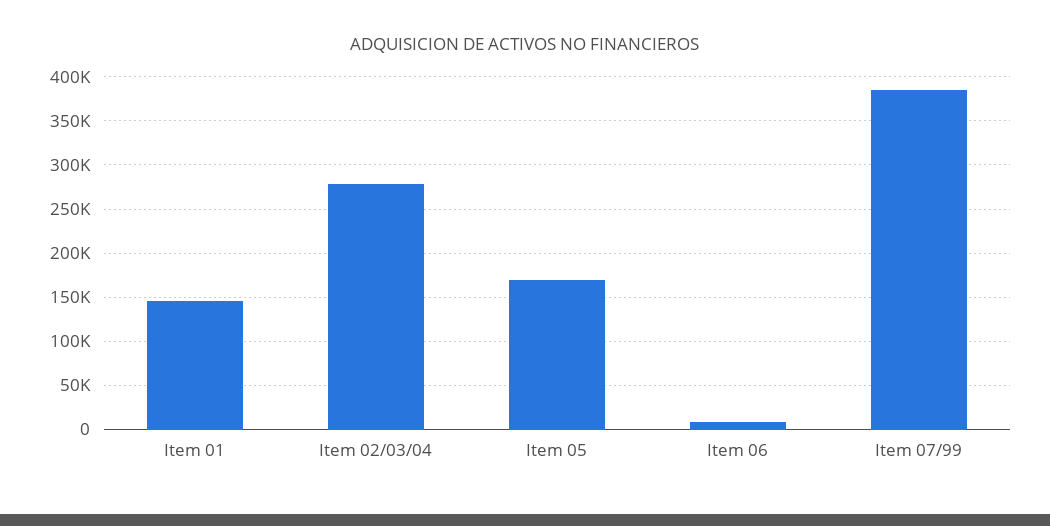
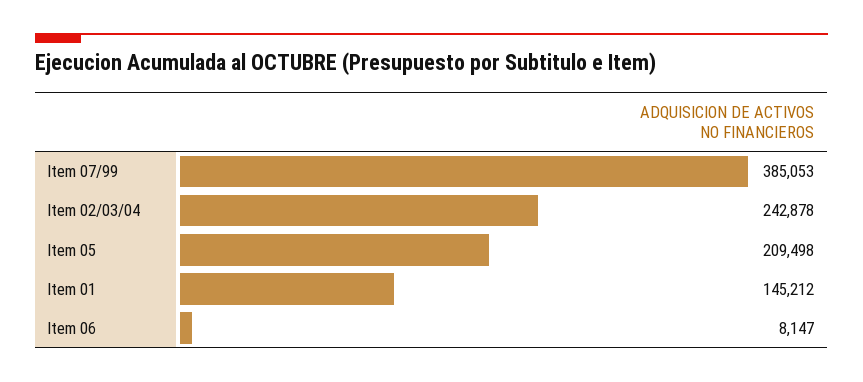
  {
    "Item 01": 145212,
-   "Item 02/03/04": 280000,
+   "Item 02/03/04": 242878,
-   "Item 05": 170000,
+   "Item 05": 209498,
    "Item 06": 8147,
    "Item 07/99": 385053
  }

